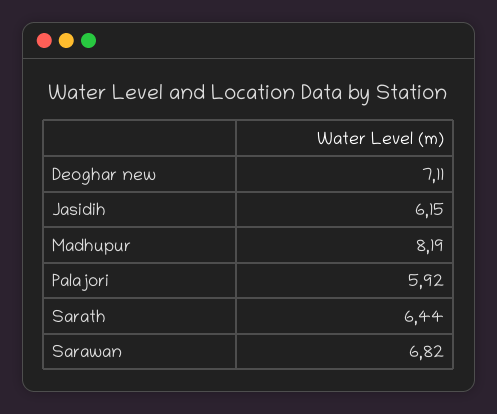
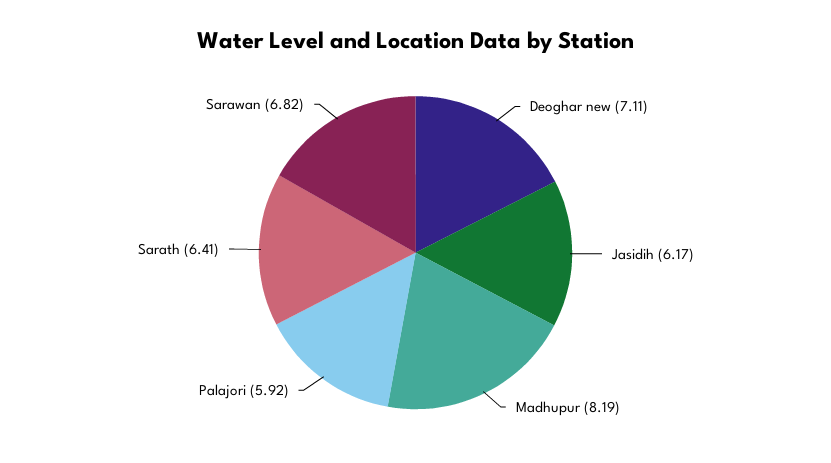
  {
    "Deoghar new": 7.11,
-   "Jasidih": 6.15,
+   "Jasidih": 6.17,
    "Madhupur": 8.19,
    "Palajori": 5.92,
-   "Sarath": 6.44,
+   "Sarath": 6.41,
    "Sarawan": 6.82
  }

